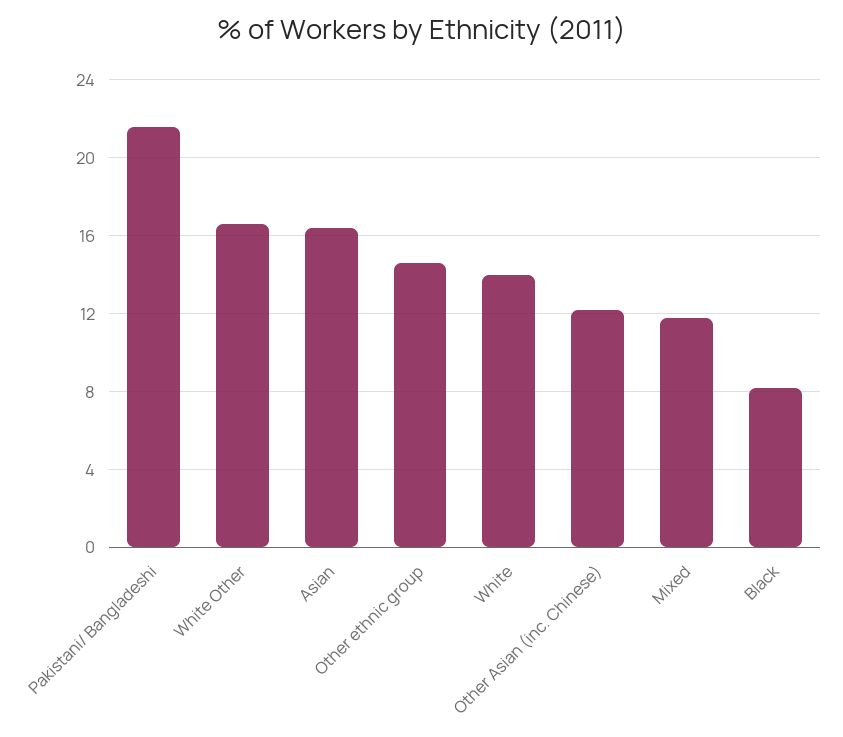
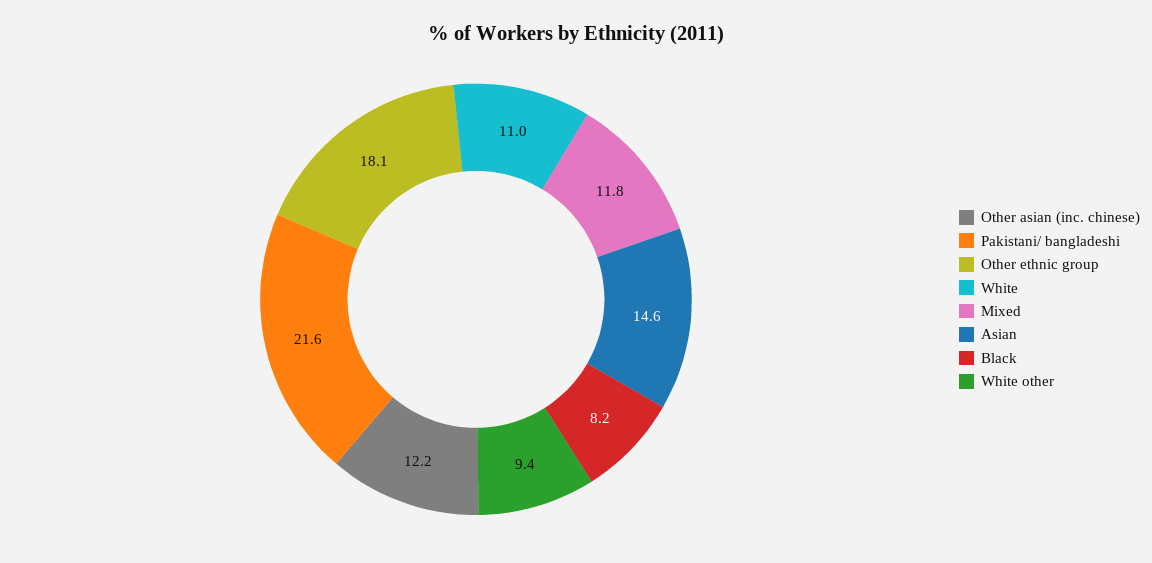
  {
    "Pakistani/ Bangladeshi": 21.6,
-   "White Other": 16.5,
+   "White Other": 9.4,
-   "Asian": 16.5,
+   "Asian": 14.6,
-   "Other ethnic group": 14.5,
+   "Other ethnic group": 18.1,
-   "White": 14,
+   "White": 11,
    "Other Asian (inc. Chinese)": 12.2,
    "Mixed": 11.8,
    "Black": 8.2
  }

